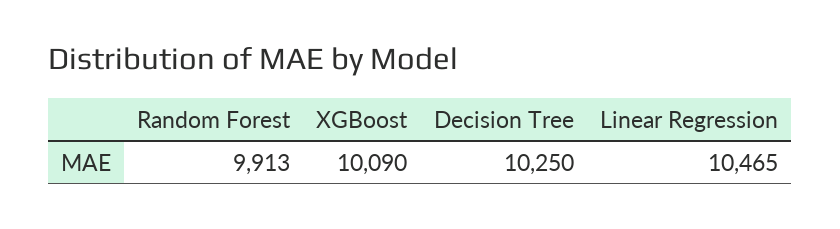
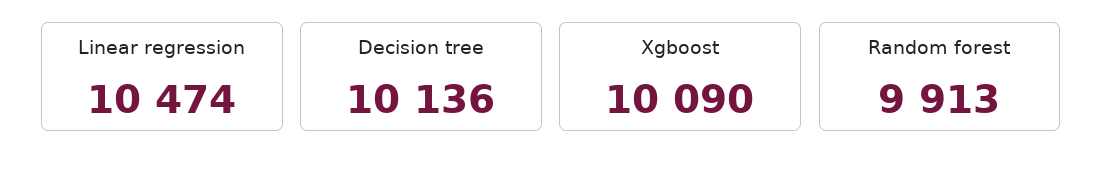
  {
    "Random Forest": 9913,
    "XGBoost": 10090,
-   "Decision Tree": 10250,
+   "Decision Tree": 10136,
-   "Linear Regression": 10465
+   "Linear Regression": 10474
  }

